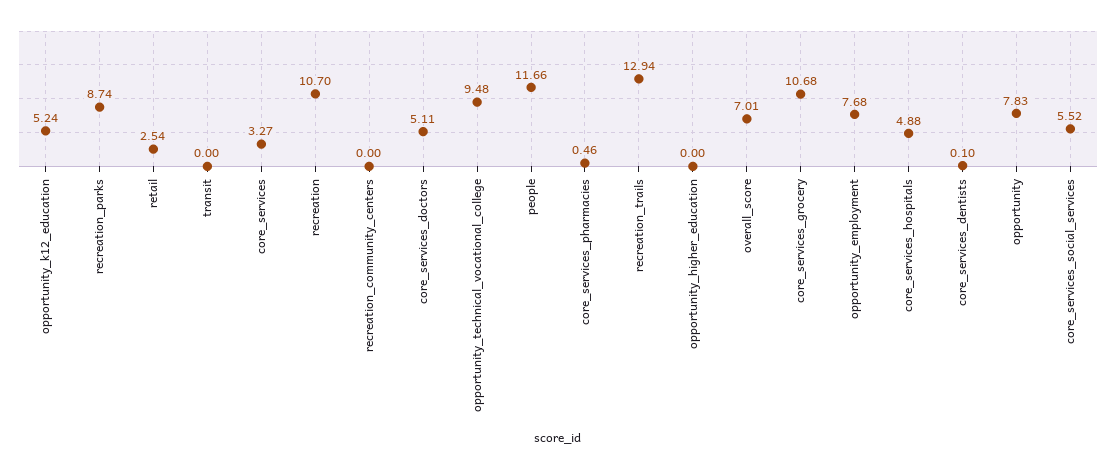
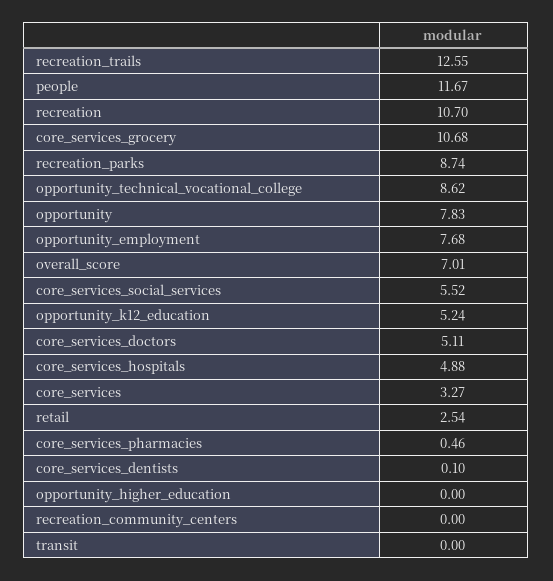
  {
    "opportunity_k12_education": 5.24,
    "recreation_parks": 8.74,
    "retail": 2.54,
    "transit": 0,
    "core_services": 3.27,
    "recreation": 10.7,
    "recreation_community_centers": 0,
    "core_services_doctors": 5.11,
-   "opportunity_technical_vocational_college": 9.48,
+   "opportunity_technical_vocational_college": 8.62,
-   "people": 11.66,
+   "people": 11.67,
    "core_services_pharmacies": 0.46,
-   "recreation_trails": 12.94,
+   "recreation_trails": 12.55,
    "opportunity_higher_education": 0,
    "overall_score": 7.01,
    "core_services_grocery": 10.68,
    "opportunity_employment": 7.68,
    "core_services_hospitals": 4.88,
    "core_services_dentists": 0.1,
    "opportunity": 7.83,
    "core_services_social_services": 5.52
  }

